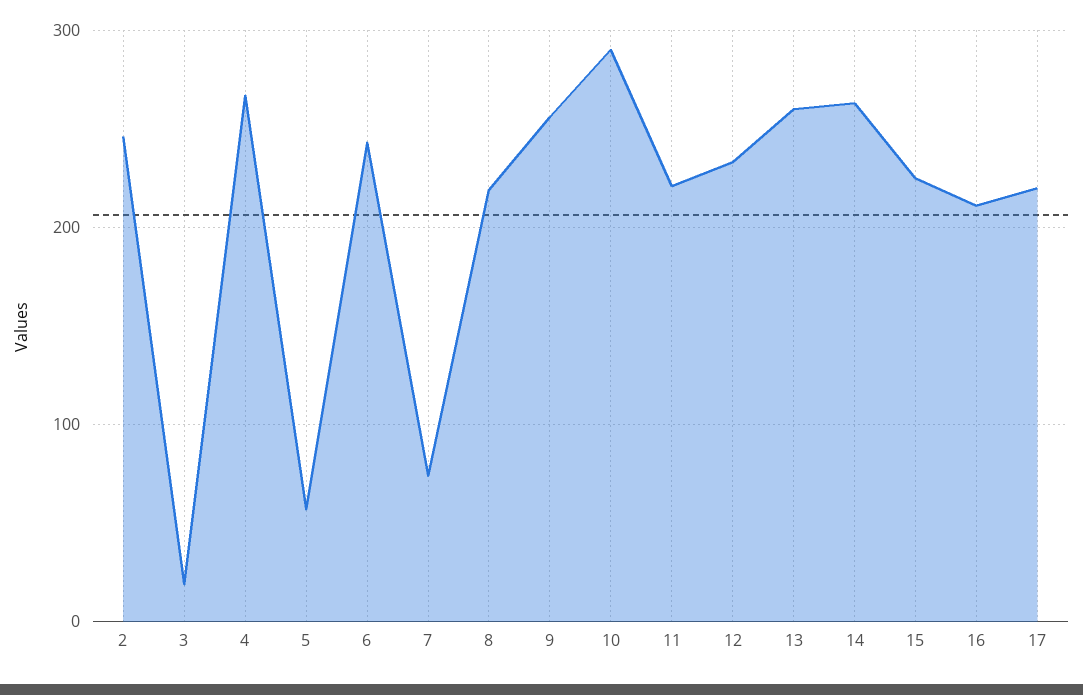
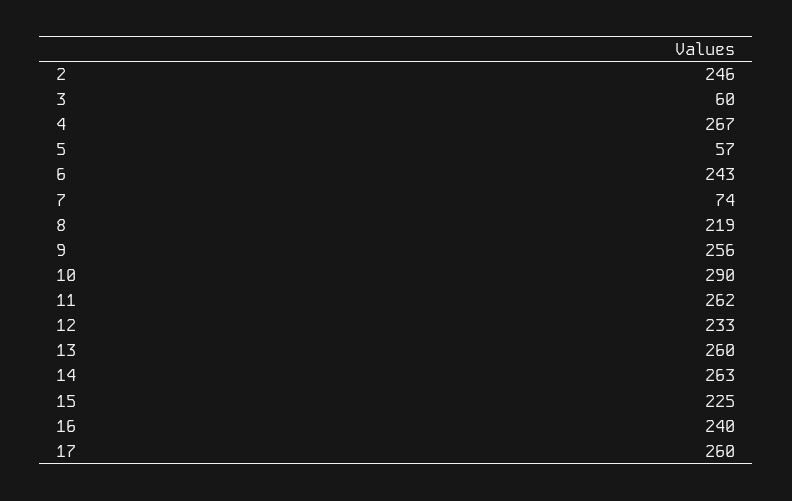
  {
    "2": 246,
-   "3": 20,
+   "3": 60,
    "4": 267,
    "5": 57,
    "6": 243,
    "7": 74,
    "8": 219,
    "9": 256,
    "10": 290,
-   "11": 220,
+   "11": 262,
    "12": 233,
    "13": 260,
    "14": 263,
    "15": 225,
-   "16": 210,
+   "16": 240,
-   "17": 220
+   "17": 260
  }

